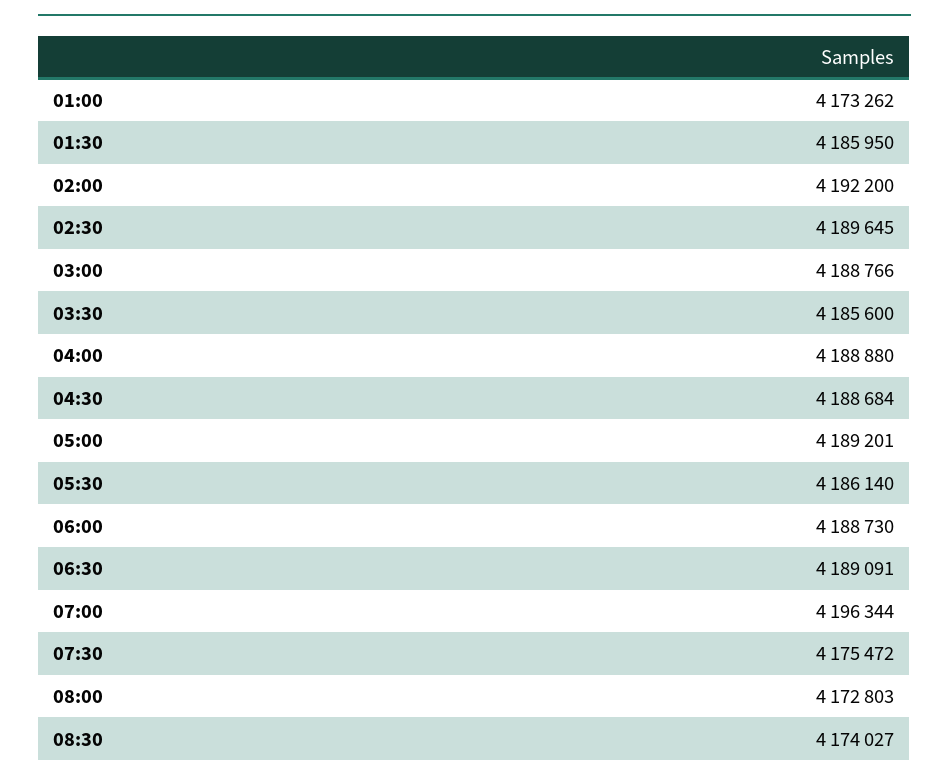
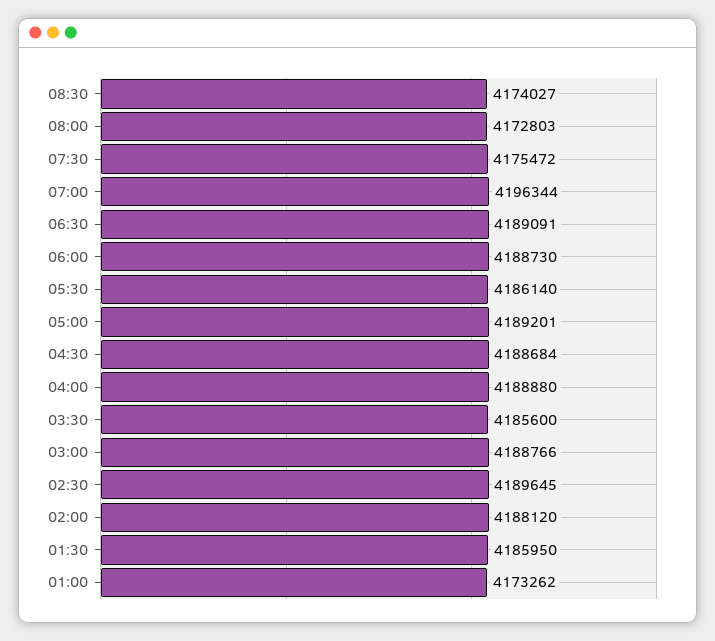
  {
    "01:00": 4173262,
    "01:30": 4185950,
-   "02:00": 4192200,
+   "02:00": 4188120,
    "02:30": 4189645,
    "03:00": 4188766,
    "03:30": 4185600,
    "04:00": 4188880,
    "04:30": 4188684,
    "05:00": 4189201,
    "05:30": 4186140,
    "06:00": 4188730,
    "06:30": 4189091,
    "07:00": 4196344,
    "07:30": 4175472,
    "08:00": 4172803,
    "08:30": 4174027
  }

